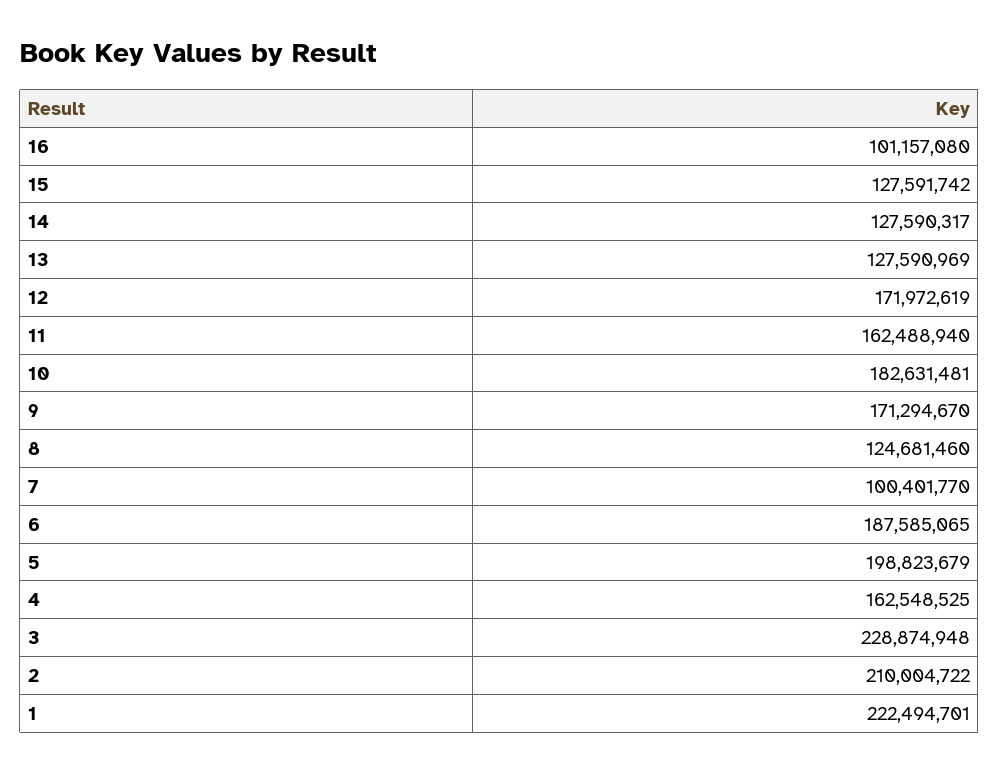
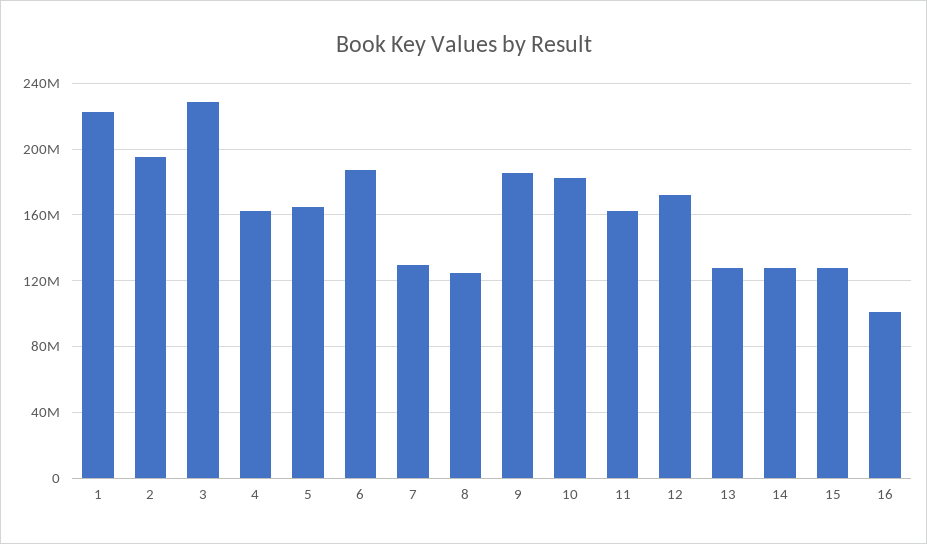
  {
    "16": 101157080,
    "15": 127591742,
    "14": 127590317,
    "13": 127590969,
    "12": 171972619,
    "11": 162488940,
    "10": 182631481,
-   "9": 171294670,
+   "9": 185000000,
    "8": 124681460,
-   "7": 100401770,
+   "7": 130000000,
    "6": 187585065,
-   "5": 198823679,
+   "5": 165000000,
    "4": 162548525,
    "3": 228874948,
-   "2": 210004722,
+   "2": 195000000,
    "1": 222494701
  }

